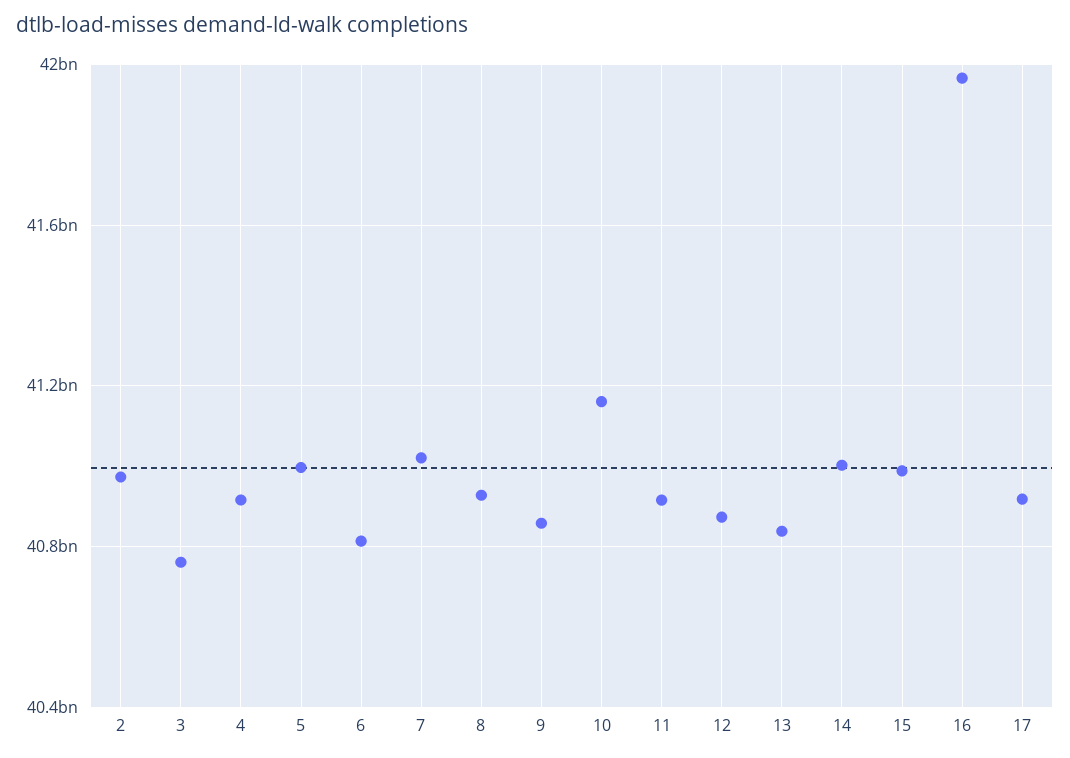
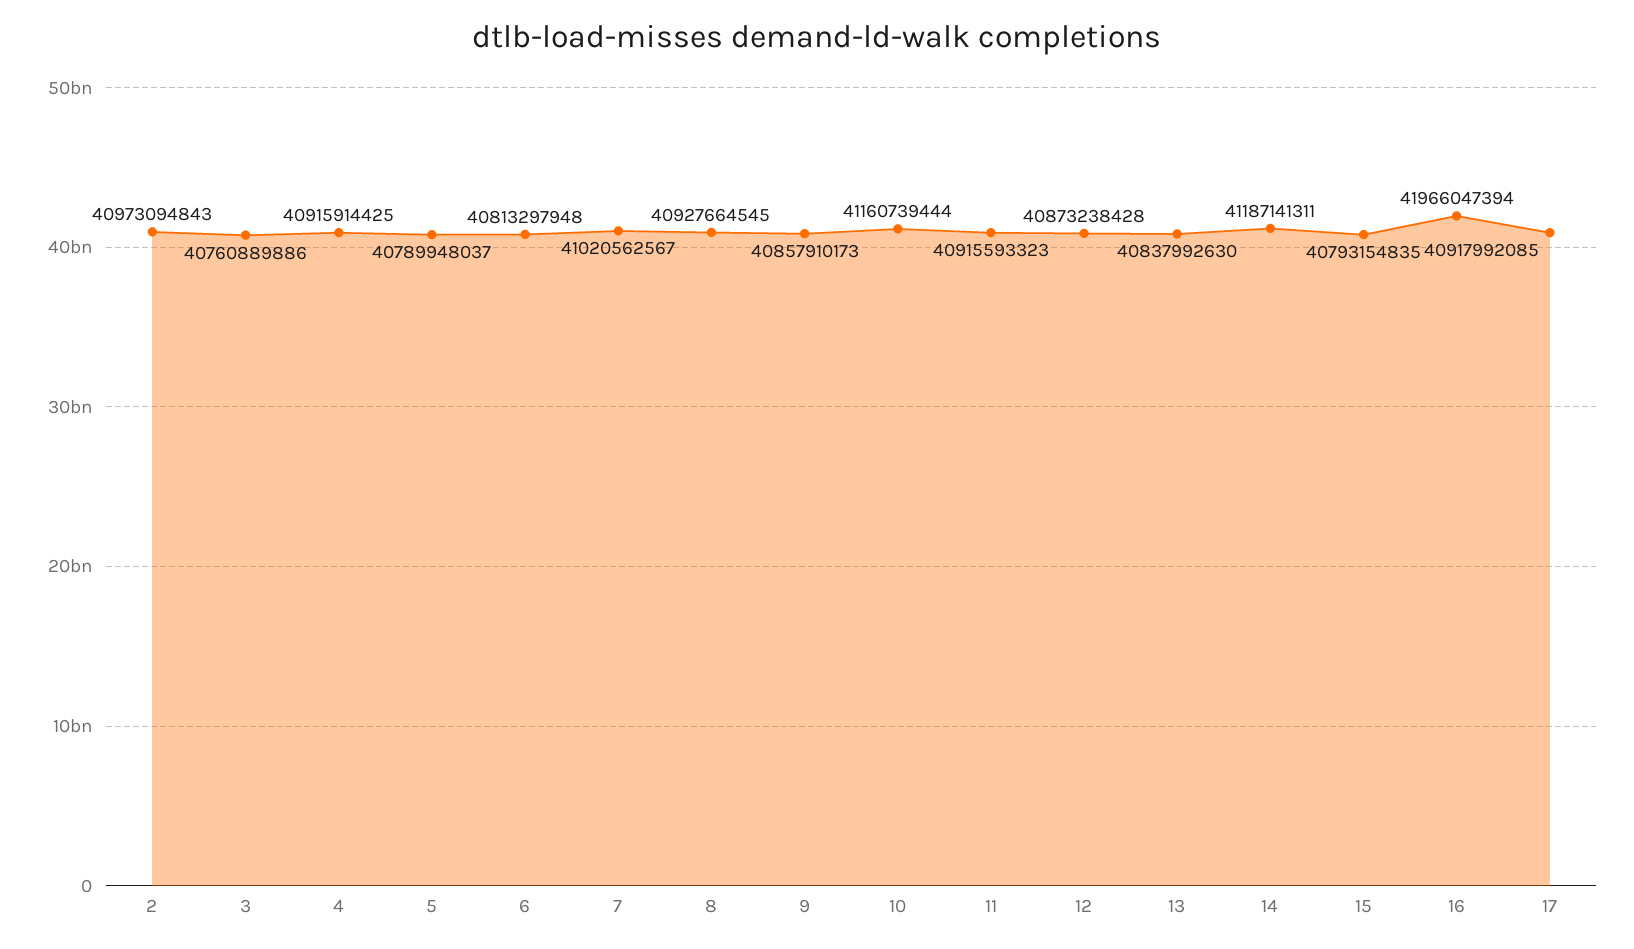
  {
    "2": 40973094843,
    "3": 40760889886,
    "4": 40915914425,
-   "5": 41000000000,
+   "5": 40789948037,
    "6": 40813297948,
    "7": 41020562567,
    "8": 40927664545,
    "9": 40857910173,
    "10": 41160739444,
    "11": 40915593323,
    "12": 40873238428,
    "13": 40837992630,
-   "14": 41000000000,
+   "14": 41187141311,
-   "15": 41000000000,
+   "15": 40793154835,
    "16": 41966047394,
    "17": 40917992085
  }

